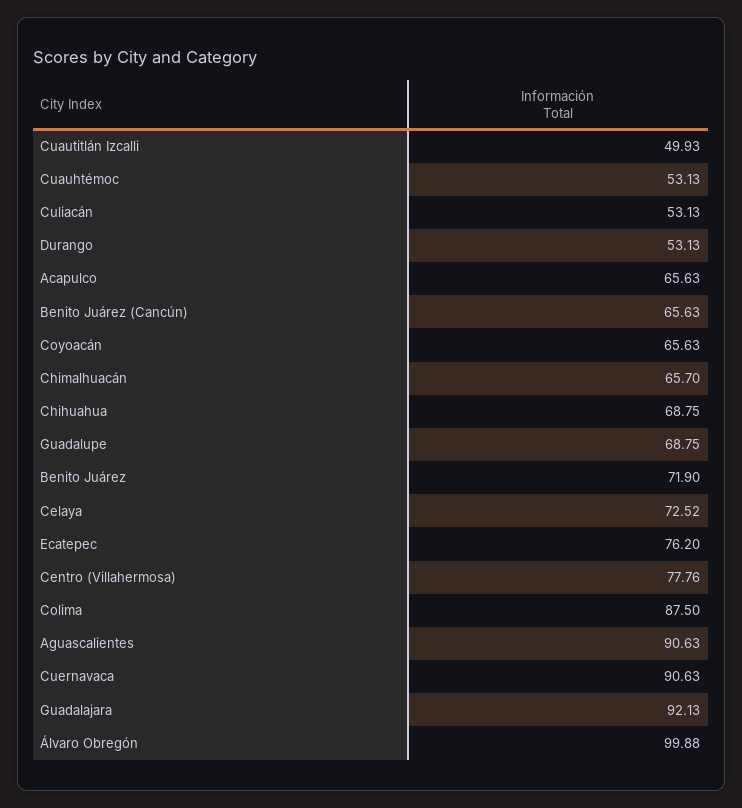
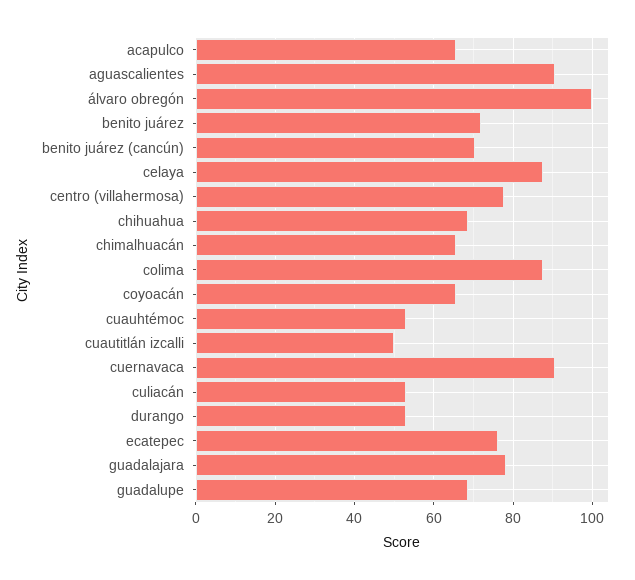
  {
    "Cuautitlán Izcalli": 49.93,
    "Cuauhtémoc": 53.13,
    "Culiacán": 53.13,
    "Durango": 53.13,
    "Acapulco": 65.63,
-   "Benito Juárez (Cancún)": 65.63,
+   "Benito Juárez (Cancún)": 70,
    "Coyoacán": 65.63,
    "Chimalhuacán": 65.7,
    "Chihuahua": 68.75,
    "Guadalupe": 68.75,
    "Benito Juárez": 71.9,
-   "Celaya": 72.52,
+   "Celaya": 88,
    "Ecatepec": 76.2,
    "Centro (Villahermosa)": 77.76,
    "Colima": 87.5,
    "Aguascalientes": 90.63,
    "Cuernavaca": 90.63,
-   "Guadalajara": 92.13,
+   "Guadalajara": 78,
    "Álvaro Obregón": 99.88
  }

